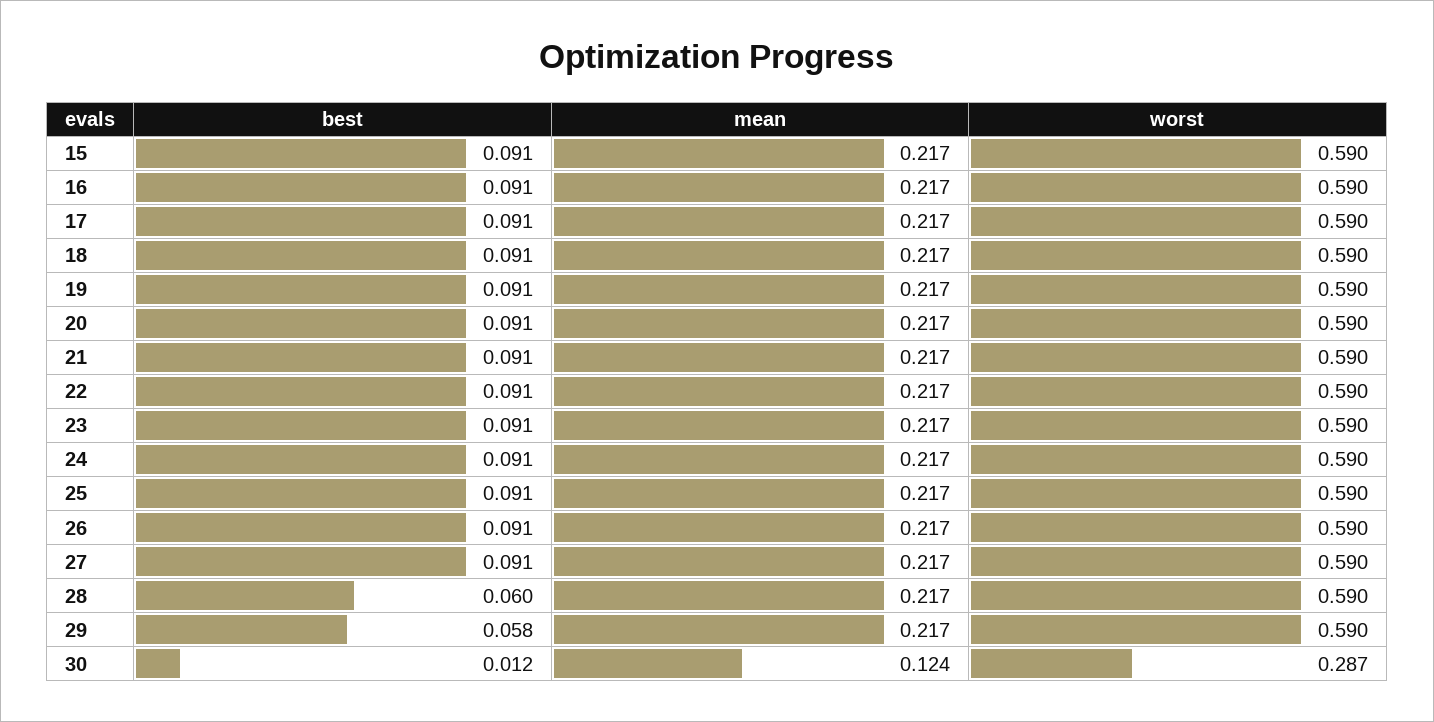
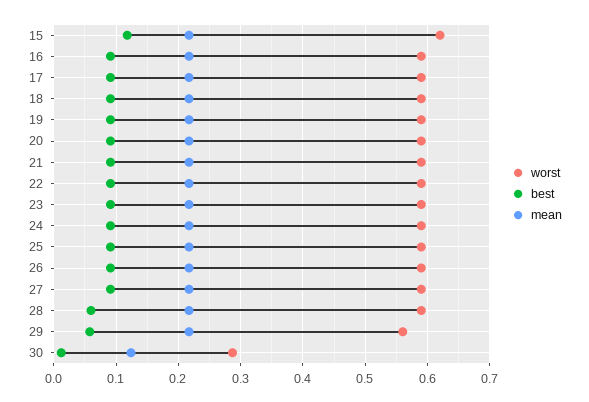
  {
    "best": {
-     "15": 0.091,
+     "15": 0.12,
      "16": 0.091,
      "17": 0.091,
      "18": 0.091,
      "19": 0.091,
      "20": 0.091,
      "21": 0.091,
      "22": 0.091,
      "23": 0.091,
      "24": 0.091,
      "25": 0.091,
      "26": 0.091,
      "27": 0.091,
      "28": 0.06,
      "29": 0.058,
      "30": 0.012
    },
    "mean": {
      "15": 0.217,
      "16": 0.217,
      "17": 0.217,
      "18": 0.217,
      "19": 0.217,
      "20": 0.217,
      "21": 0.217,
      "22": 0.217,
      "23": 0.217,
      "24": 0.217,
      "25": 0.217,
      "26": 0.217,
      "27": 0.217,
      "28": 0.217,
      "29": 0.217,
      "30": 0.124
    },
    "worst": {
-     "15": 0.59,
+     "15": 0.62,
      "16": 0.59,
      "17": 0.59,
      "18": 0.59,
      "19": 0.59,
      "20": 0.59,
      "21": 0.59,
      "22": 0.59,
      "23": 0.59,
      "24": 0.59,
      "25": 0.59,
      "26": 0.59,
      "27": 0.59,
      "28": 0.59,
-     "29": 0.59,
+     "29": 0.56,
      "30": 0.287
    }
  }

